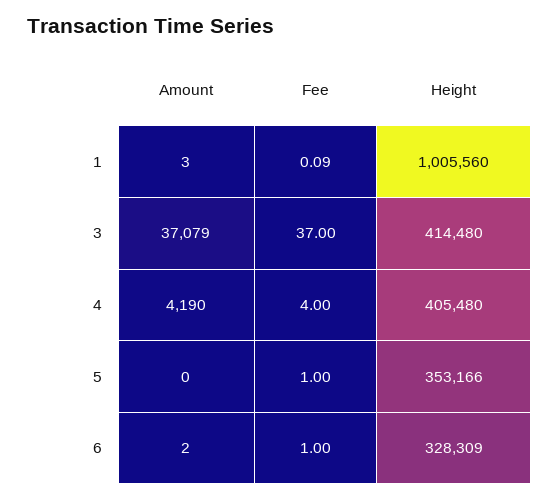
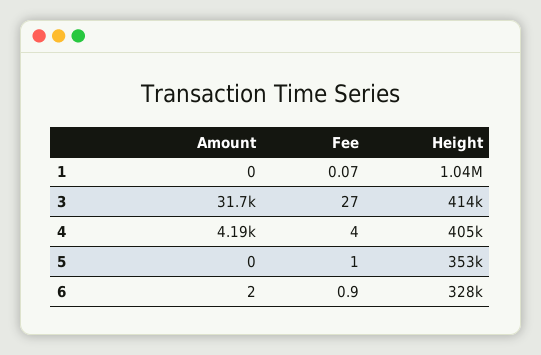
  {
    "Amount": {
-     "1": 3,
+     "1": 0,
-     "3": 37079,
+     "3": 31700,
      "4": 4190,
      "5": 0,
      "6": 2
    },
    "Fee": {
-     "1": 0.09,
+     "1": 0.07,
-     "3": 37,
+     "3": 27,
      "4": 4,
      "5": 1,
-     "6": 1
+     "6": 0.9
    },
    "Height": {
-     "1": 1005560,
+     "1": 1040000,
      "3": 414480,
      "4": 405480,
      "5": 353166,
      "6": 328309
    }
  }

